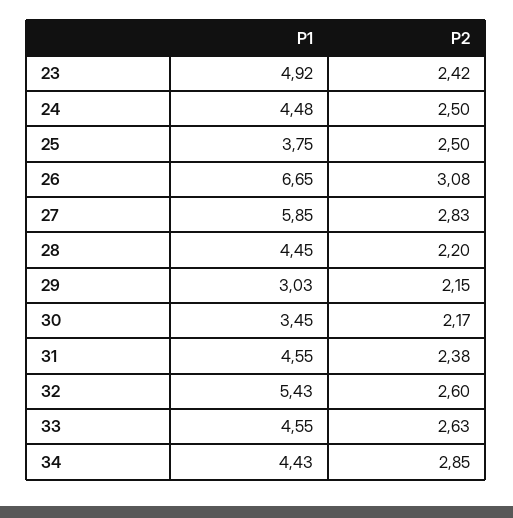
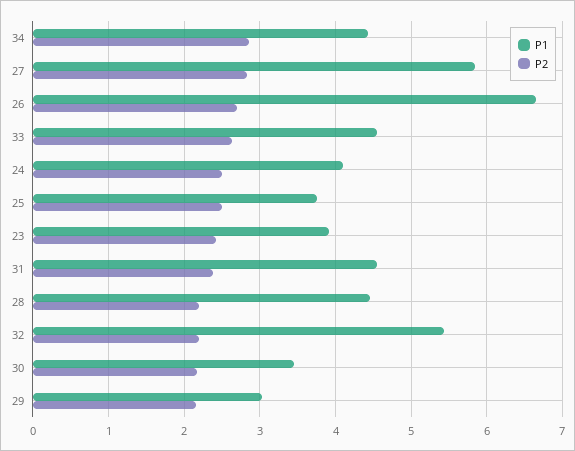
  {
    "P1": {
-     "23": 4.92,
+     "23": 3.9,
-     "24": 4.48,
+     "24": 4.1,
      "25": 3.75,
      "26": 6.65,
      "27": 5.85,
      "28": 4.45,
      "29": 3.03,
      "30": 3.45,
      "31": 4.55,
      "32": 5.43,
      "33": 4.55,
      "34": 4.43
    },
    "P2": {
      "23": 2.42,
      "24": 2.5,
      "25": 2.5,
-     "26": 3.08,
+     "26": 2.7,
      "27": 2.83,
      "28": 2.2,
      "29": 2.15,
      "30": 2.17,
      "31": 2.38,
-     "32": 2.6,
+     "32": 2.2,
      "33": 2.63,
      "34": 2.85
    }
  }

